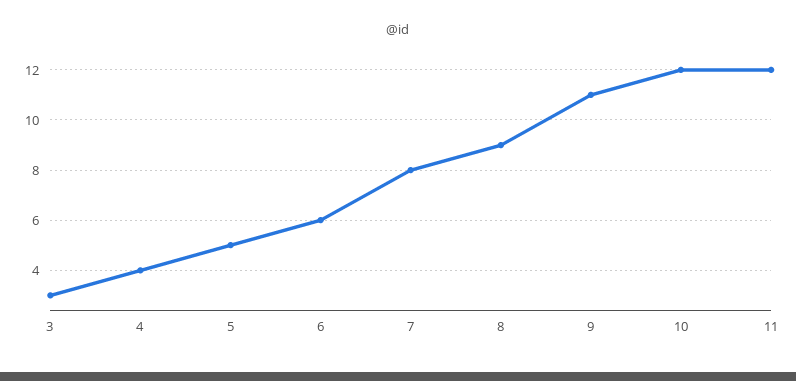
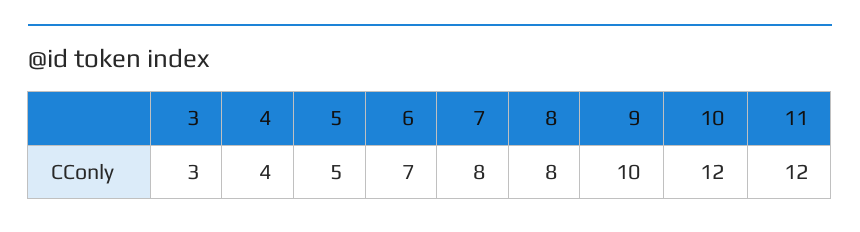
  {
    "3": 3,
    "4": 4,
    "5": 5,
-   "6": 6,
+   "6": 7,
    "7": 8,
-   "8": 9,
+   "8": 8,
-   "9": 11,
+   "9": 10,
    "10": 12,
    "11": 12
  }

